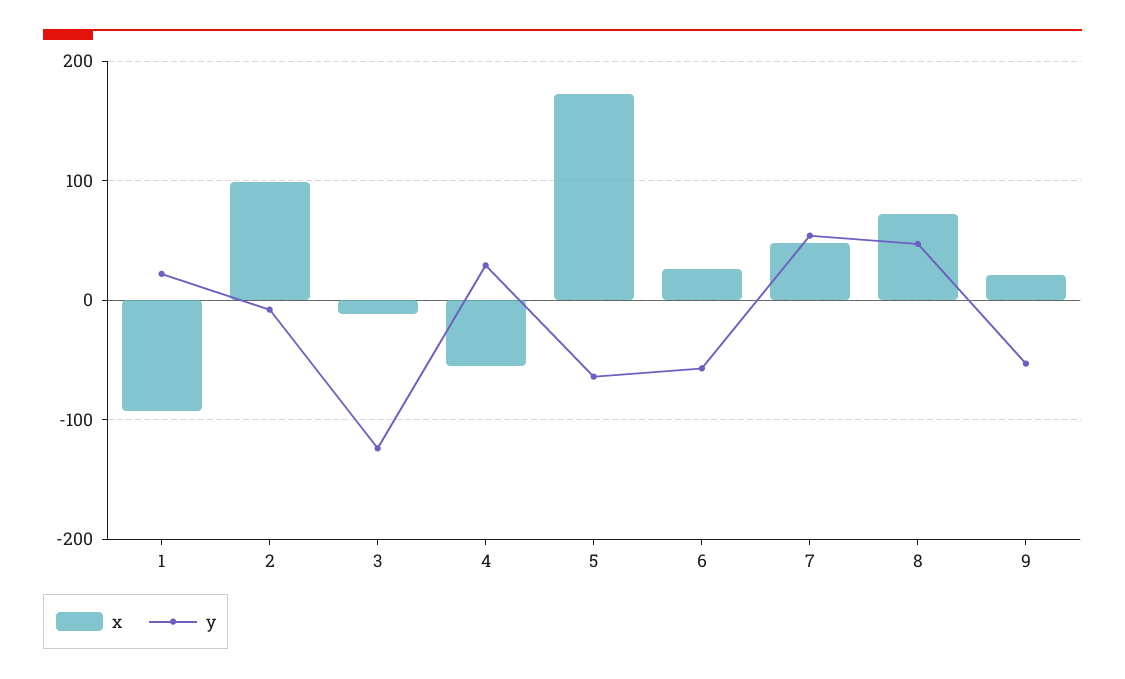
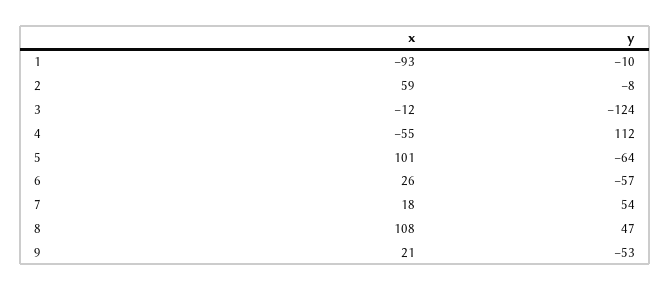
  {
    "x": {
      "1": -93,
-     "2": 100,
+     "2": 59,
      "3": -12,
      "4": -55,
-     "5": 170,
+     "5": 101,
      "6": 26,
-     "7": 50,
+     "7": 18,
-     "8": 70,
+     "8": 108,
      "9": 21
    },
    "y": {
-     "1": 20,
+     "1": -10,
      "2": -8,
      "3": -124,
-     "4": 30,
+     "4": 112,
      "5": -64,
      "6": -57,
      "7": 54,
      "8": 47,
      "9": -53
    }
  }

